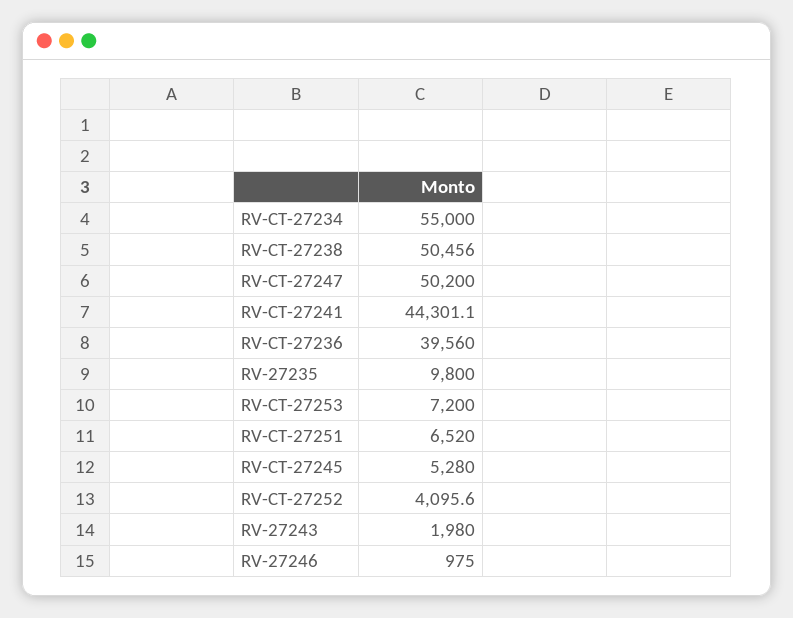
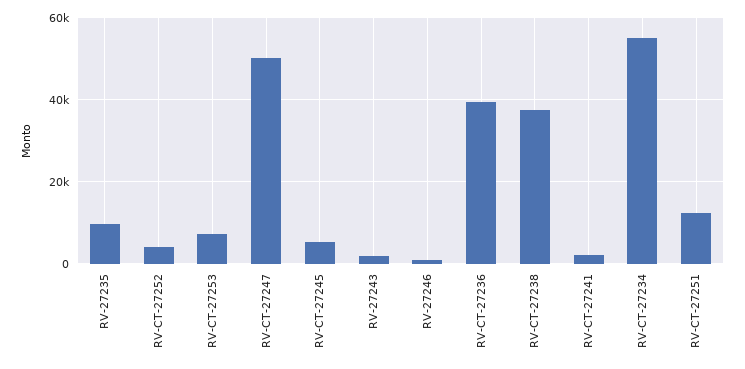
  {
    "RV-CT-27234": 55000,
-   "RV-CT-27238": 50456,
+   "RV-CT-27238": 38000,
    "RV-CT-27247": 50200,
-   "RV-CT-27241": 44301.1,
+   "RV-CT-27241": 2000,
    "RV-CT-27236": 39560,
    "RV-27235": 9800,
    "RV-CT-27253": 7200,
-   "RV-CT-27251": 6520,
+   "RV-CT-27251": 12000,
    "RV-CT-27245": 5280,
    "RV-CT-27252": 4095.6,
    "RV-27243": 1980,
    "RV-27246": 975
  }

